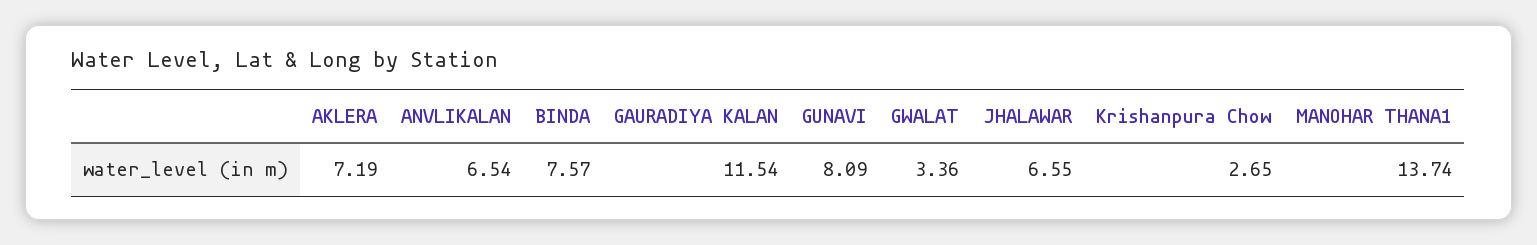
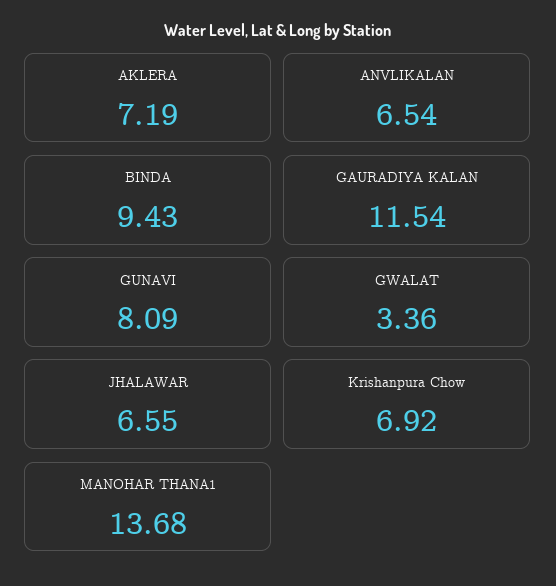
  {
    "AKLERA": 7.19,
    "ANVLIKALAN": 6.54,
-   "BINDA": 7.57,
+   "BINDA": 9.43,
    "GAURADIYA KALAN": 11.54,
    "GUNAVI": 8.09,
    "GWALAT": 3.36,
    "JHALAWAR": 6.55,
-   "Krishanpura Chow": 2.65,
+   "Krishanpura Chow": 6.92,
-   "MANOHAR THANA1": 13.74
+   "MANOHAR THANA1": 13.68
  }

